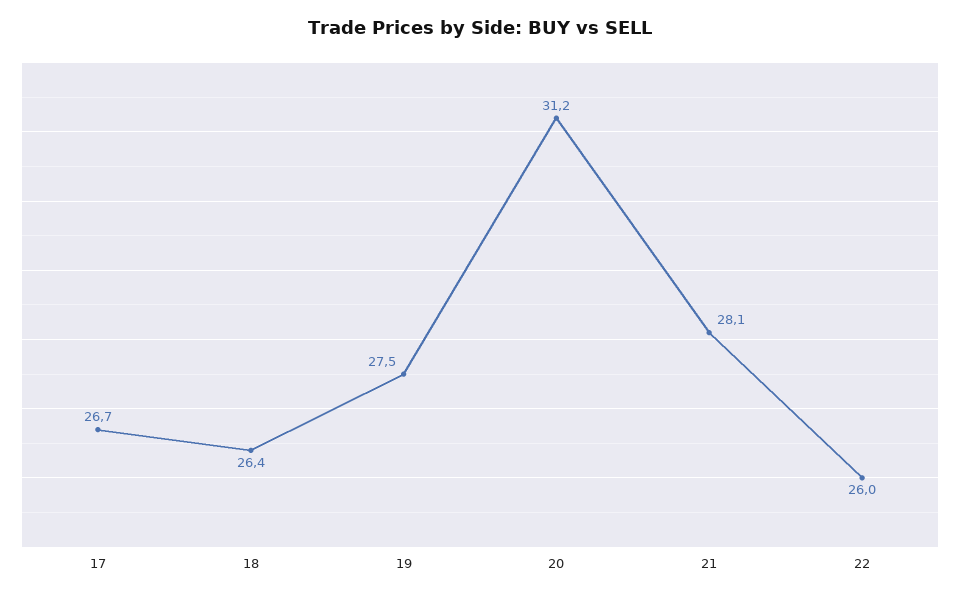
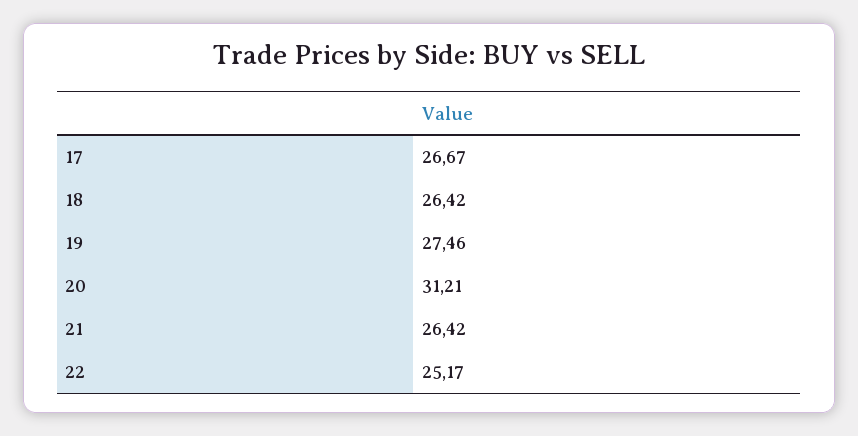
  {
    "17": 26.67,
    "18": 26.42,
    "19": 27.46,
    "20": 31.21,
-   "21": 28.1,
+   "21": 26.42,
-   "22": 26
+   "22": 25.17
  }

